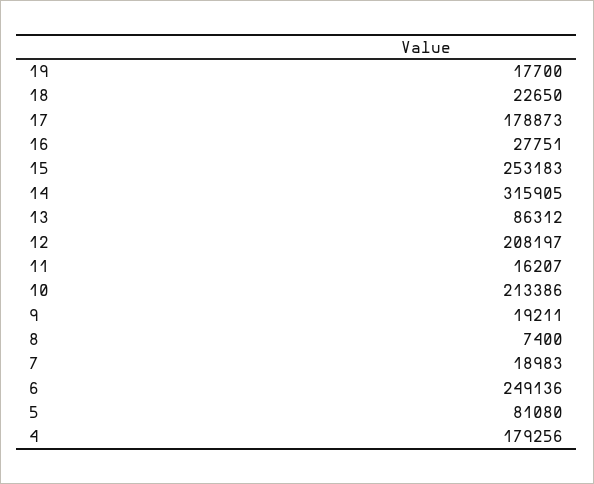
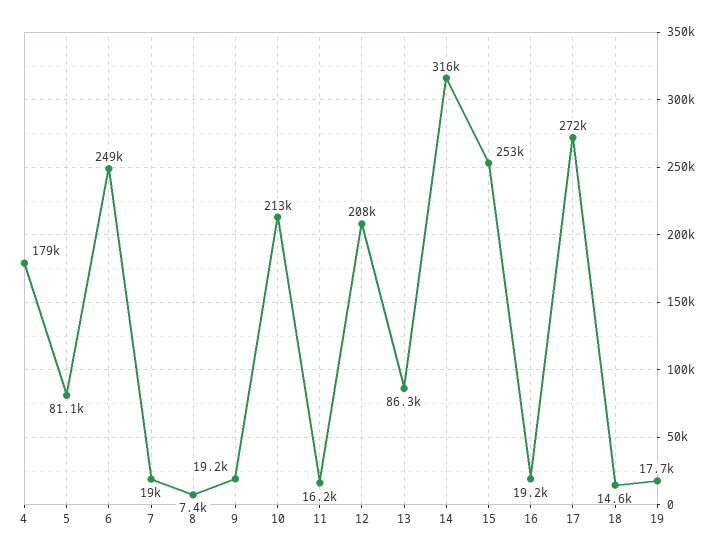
  {
    "19": 17700,
-   "18": 22650,
+   "18": 14600,
-   "17": 178873,
+   "17": 272000,
-   "16": 27751,
+   "16": 19200,
    "15": 253183,
    "14": 315905,
    "13": 86312,
    "12": 208197,
    "11": 16207,
    "10": 213386,
    "9": 19211,
    "8": 7400,
    "7": 18983,
    "6": 249136,
    "5": 81080,
    "4": 179256
  }

